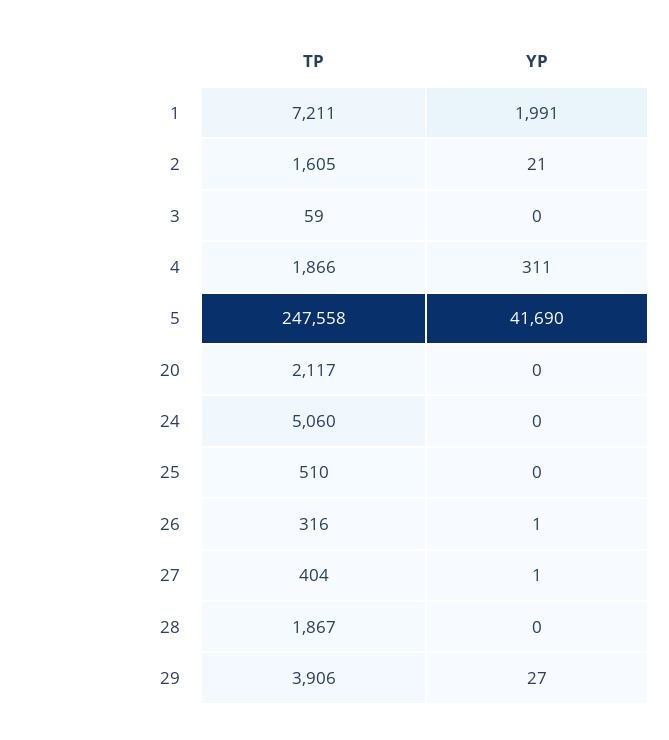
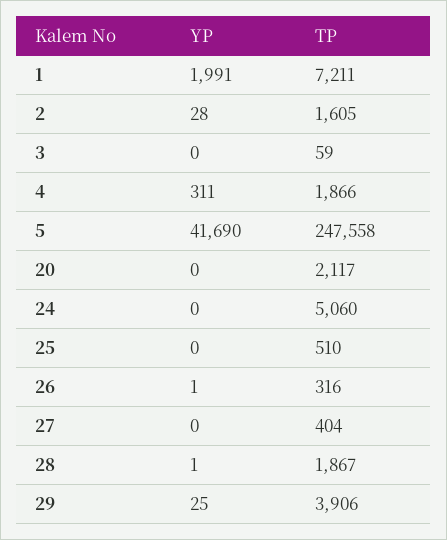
  {
    "TP": {
      "1": 7211,
      "2": 1605,
      "3": 59,
      "4": 1866,
      "5": 247558,
      "20": 2117,
      "24": 5060,
      "25": 510,
      "26": 316,
      "27": 404,
      "28": 1867,
      "29": 3906
    },
    "YP": {
      "1": 1991,
-     "2": 21,
+     "2": 28,
      "3": 0,
      "4": 311,
      "5": 41690,
      "20": 0,
      "24": 0,
      "25": 0,
      "26": 1,
-     "27": 1,
+     "27": 0,
-     "28": 0,
+     "28": 1,
-     "29": 27
+     "29": 25
    }
  }

